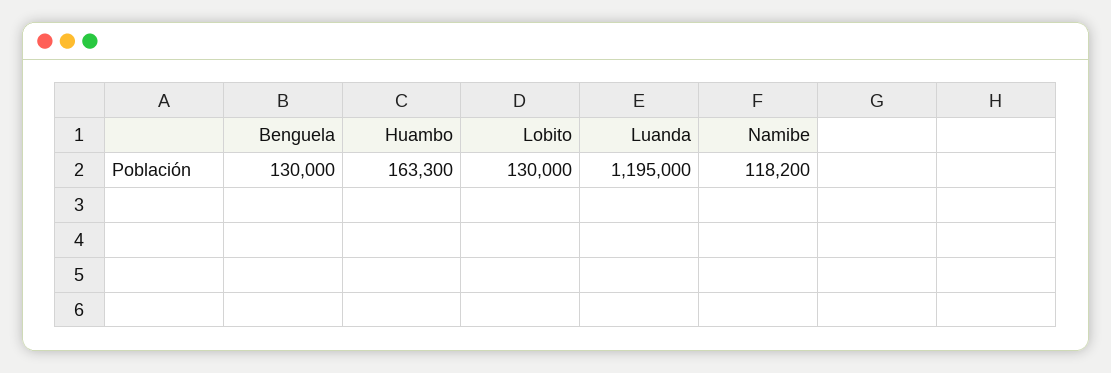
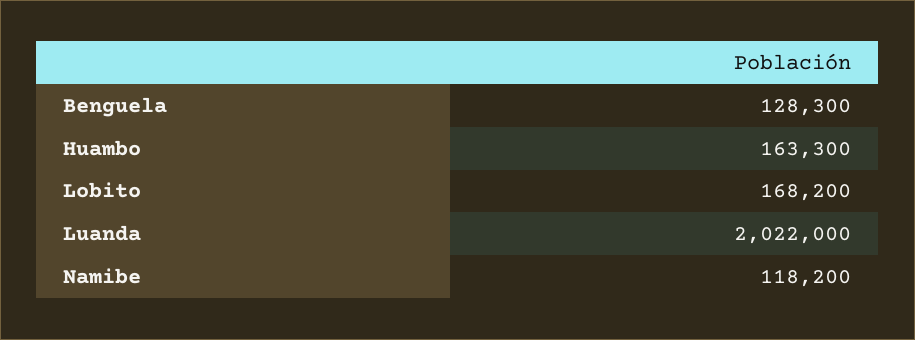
  {
-   "Benguela": 130000,
+   "Benguela": 128300,
    "Huambo": 163300,
-   "Lobito": 130000,
+   "Lobito": 168200,
-   "Luanda": 1195000,
+   "Luanda": 2022000,
    "Namibe": 118200
  }

